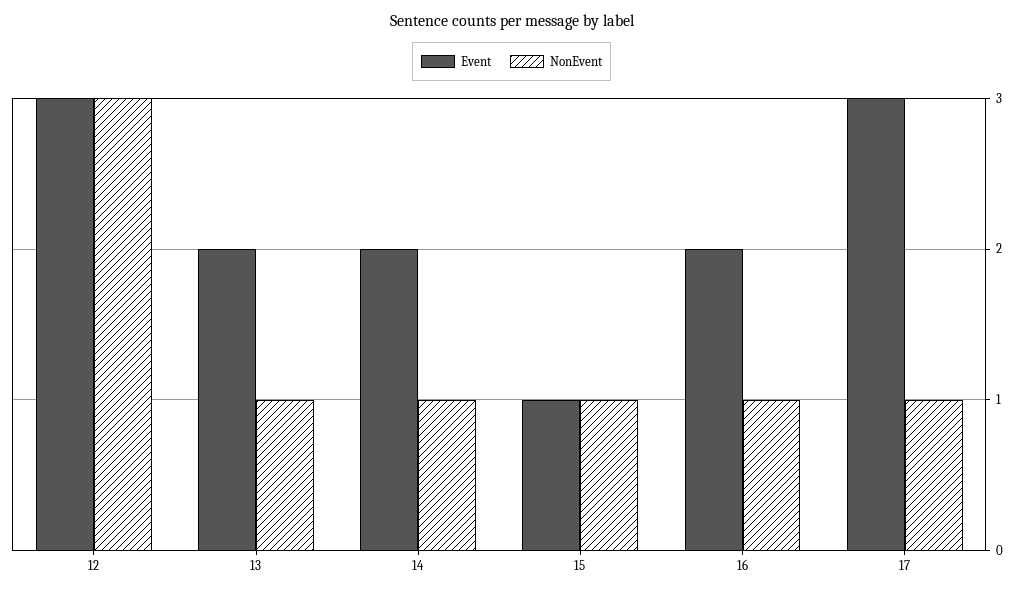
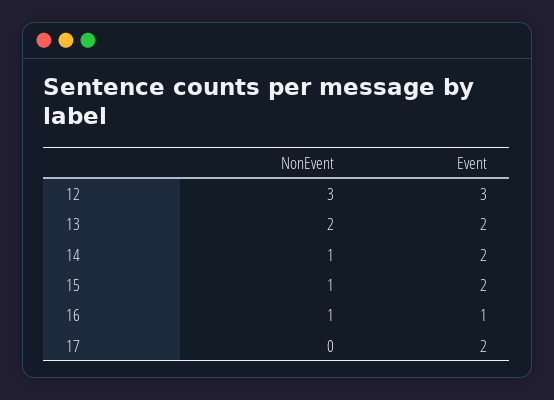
  {
    "Event": {
      "12": 3,
      "13": 2,
      "14": 2,
-     "15": 1,
+     "15": 2,
-     "16": 2,
+     "16": 1,
-     "17": 3
+     "17": 2
    },
    "NonEvent": {
      "12": 3,
-     "13": 1,
+     "13": 2,
      "14": 1,
      "15": 1,
      "16": 1,
-     "17": 1
+     "17": 0
    }
  }

